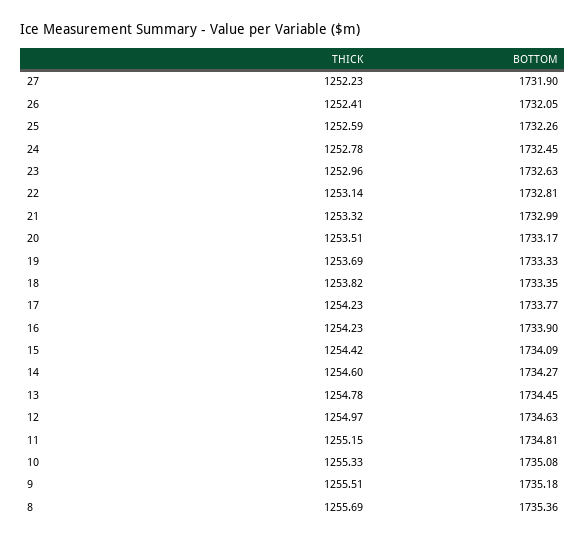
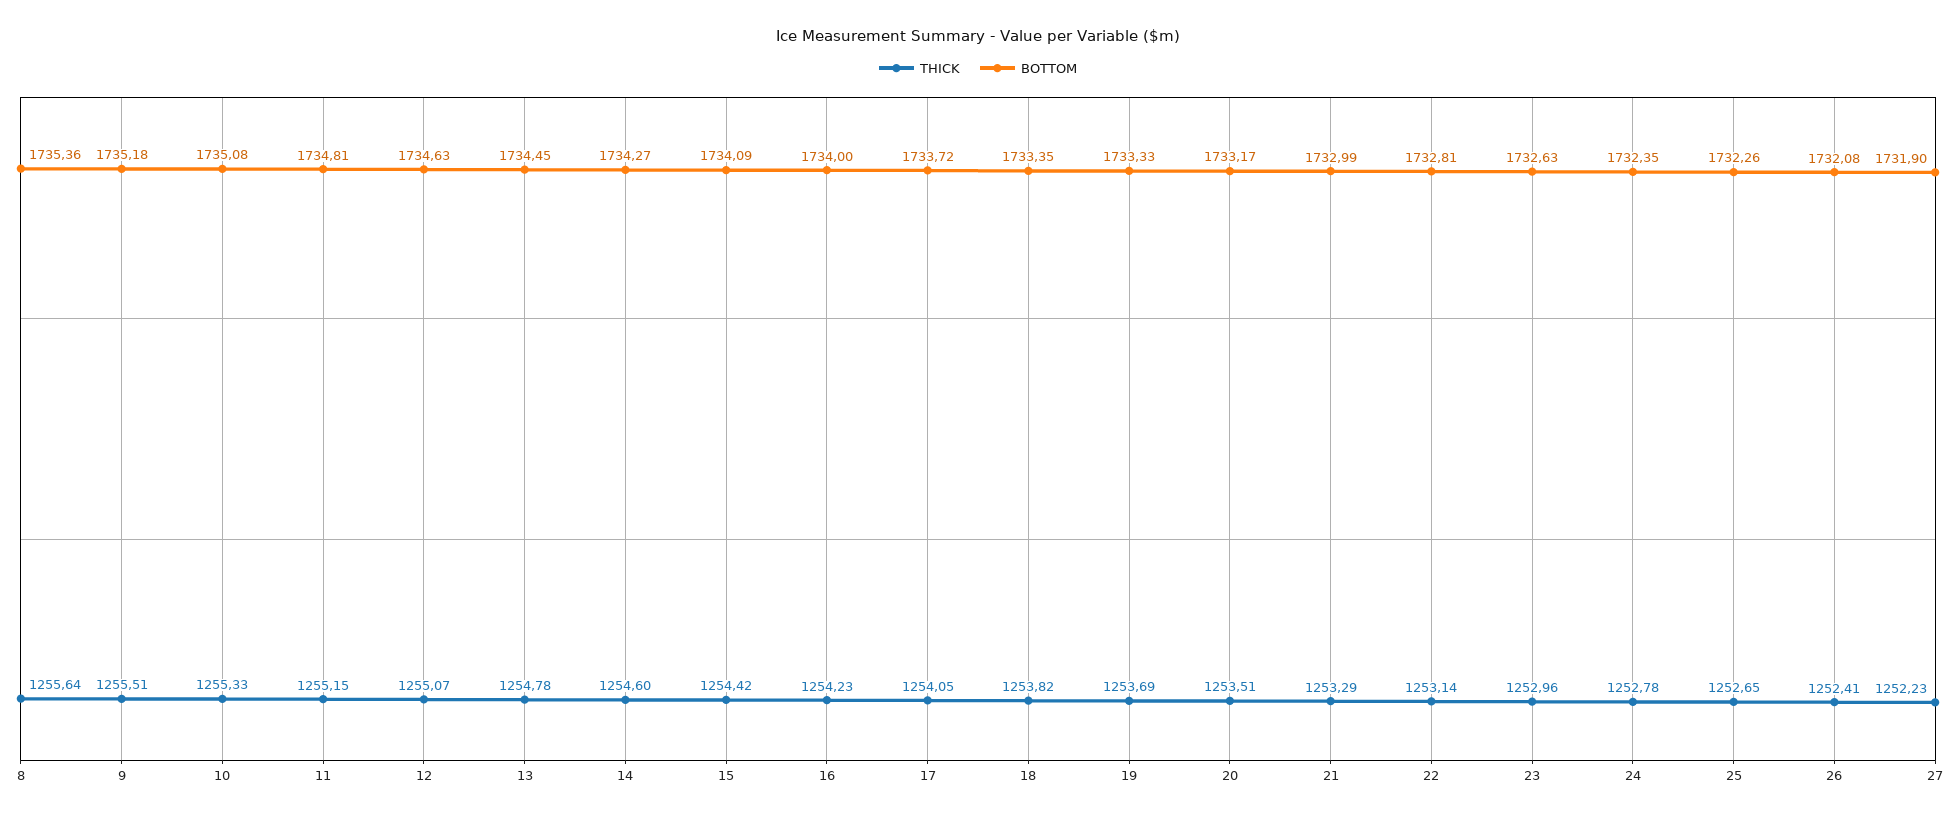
  {
    "THICK": {
      "27": 1252.23,
      "26": 1252.41,
-     "25": 1252.59,
+     "25": 1252.65,
      "24": 1252.78,
      "23": 1252.96,
      "22": 1253.14,
-     "21": 1253.32,
+     "21": 1253.29,
      "20": 1253.51,
      "19": 1253.69,
      "18": 1253.82,
-     "17": 1254.23,
+     "17": 1254.05,
      "16": 1254.23,
      "15": 1254.42,
      "14": 1254.6,
      "13": 1254.78,
-     "12": 1254.97,
+     "12": 1255.07,
      "11": 1255.15,
      "10": 1255.33,
      "9": 1255.51,
-     "8": 1255.69
+     "8": 1255.64
    },
    "BOTTOM": {
      "27": 1731.9,
-     "26": 1732.05,
+     "26": 1732.08,
      "25": 1732.26,
-     "24": 1732.45,
+     "24": 1732.35,
      "23": 1732.63,
      "22": 1732.81,
      "21": 1732.99,
      "20": 1733.17,
      "19": 1733.33,
      "18": 1733.35,
-     "17": 1733.77,
+     "17": 1733.72,
-     "16": 1733.9,
+     "16": 1734,
      "15": 1734.09,
      "14": 1734.27,
      "13": 1734.45,
      "12": 1734.63,
      "11": 1734.81,
      "10": 1735.08,
      "9": 1735.18,
      "8": 1735.36
    }
  }

